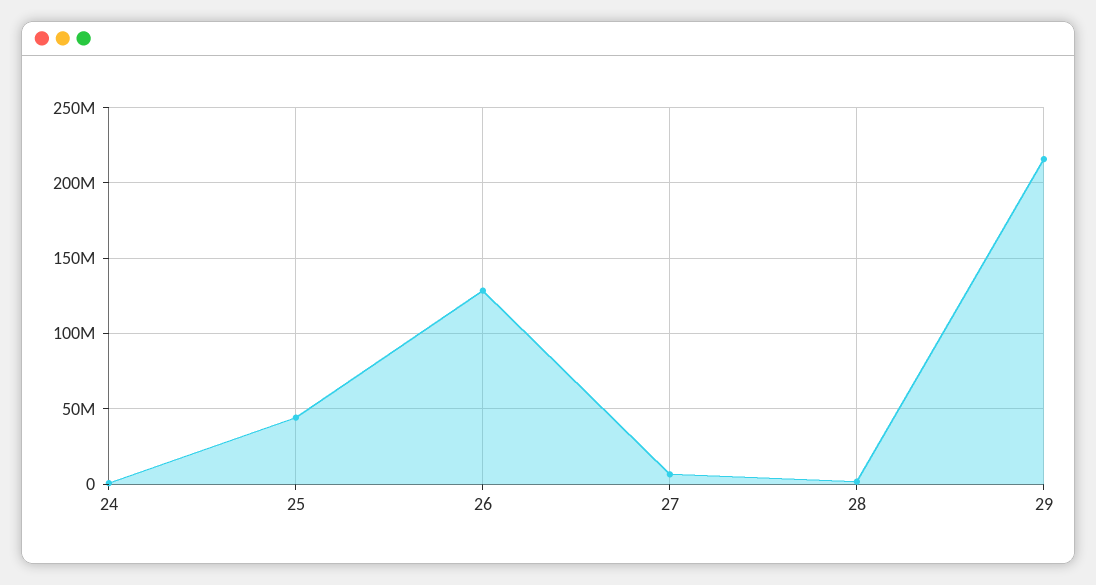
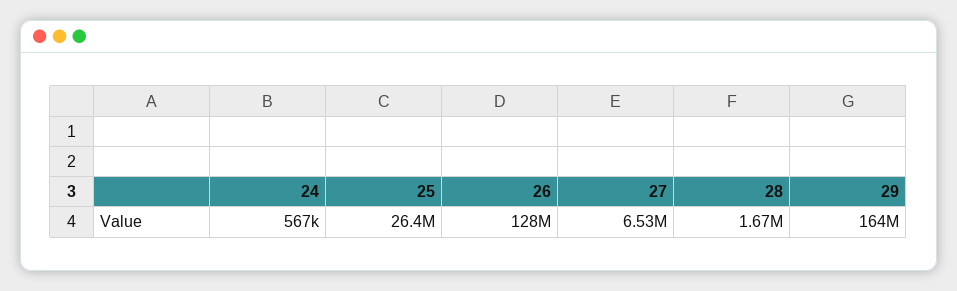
  {
    "24": 567000,
-   "25": 45000000,
+   "25": 26400000,
    "26": 128000000,
    "27": 6530000,
    "28": 1670000,
-   "29": 215000000
+   "29": 164000000
  }

